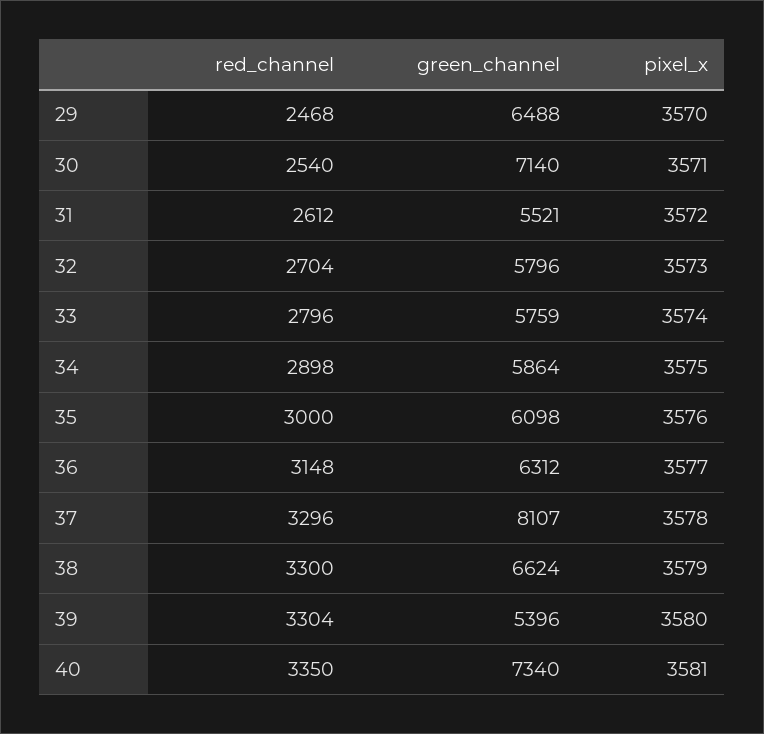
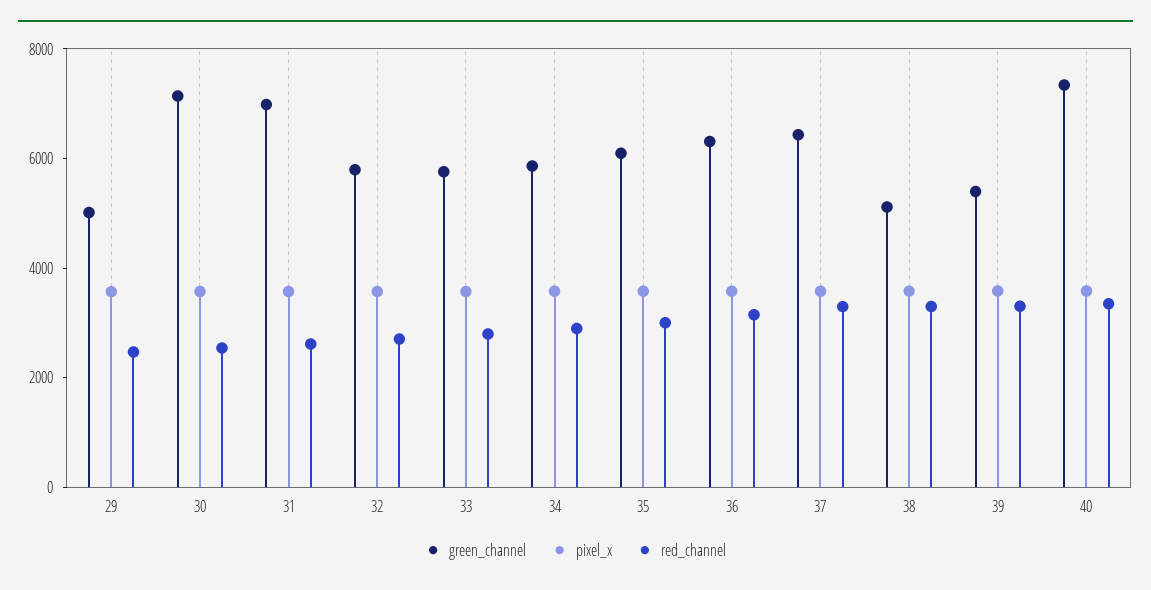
  {
    "red_channel": {
      "29": 2468,
      "30": 2540,
      "31": 2612,
      "32": 2704,
      "33": 2796,
      "34": 2898,
      "35": 3000,
      "36": 3148,
      "37": 3296,
      "38": 3300,
      "39": 3304,
      "40": 3350
    },
    "green_channel": {
-     "29": 6488,
+     "29": 5000,
      "30": 7140,
-     "31": 5521,
+     "31": 7000,
      "32": 5796,
      "33": 5759,
      "34": 5864,
      "35": 6098,
      "36": 6312,
-     "37": 8107,
+     "37": 6500,
-     "38": 6624,
+     "38": 5000,
      "39": 5396,
      "40": 7340
    },
    "pixel_x": {
      "29": 3570,
      "30": 3571,
      "31": 3572,
      "32": 3573,
      "33": 3574,
      "34": 3575,
      "35": 3576,
      "36": 3577,
      "37": 3578,
      "38": 3579,
      "39": 3580,
      "40": 3581
    }
  }

